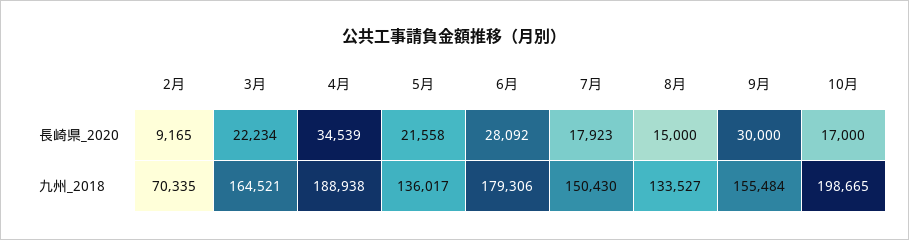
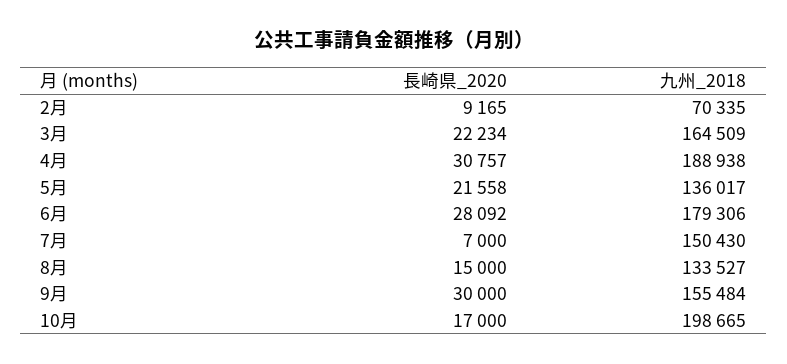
  {
    "2月": {
      "長崎県_2020": 9165,
      "九州_2018": 70335
    },
    "3月": {
      "長崎県_2020": 22234,
-     "九州_2018": 164521
+     "九州_2018": 164509
    },
    "4月": {
-     "長崎県_2020": 34539,
+     "長崎県_2020": 30757,
      "九州_2018": 188938
    },
    "5月": {
      "長崎県_2020": 21558,
      "九州_2018": 136017
    },
    "6月": {
      "長崎県_2020": 28092,
      "九州_2018": 179306
    },
    "7月": {
-     "長崎県_2020": 17923,
+     "長崎県_2020": 7000,
      "九州_2018": 150430
    },
    "8月": {
      "長崎県_2020": 15000,
      "九州_2018": 133527
    },
    "9月": {
      "長崎県_2020": 30000,
      "九州_2018": 155484
    },
    "10月": {
      "長崎県_2020": 17000,
      "九州_2018": 198665
    }
  }

